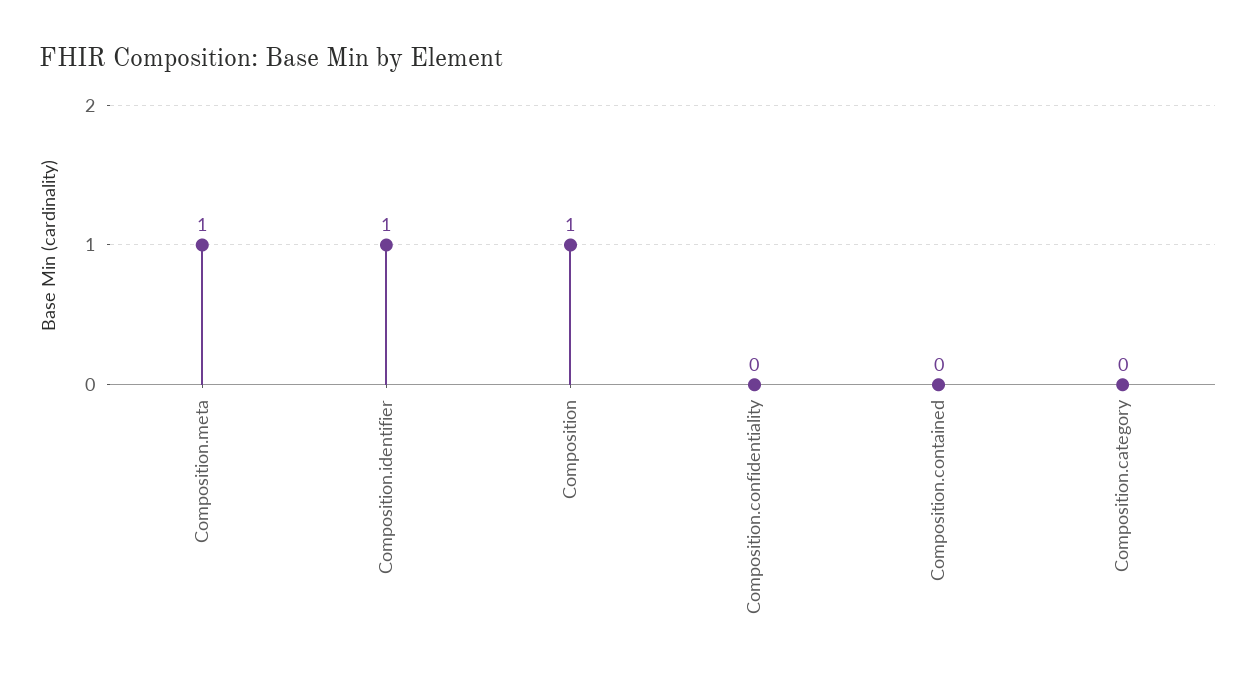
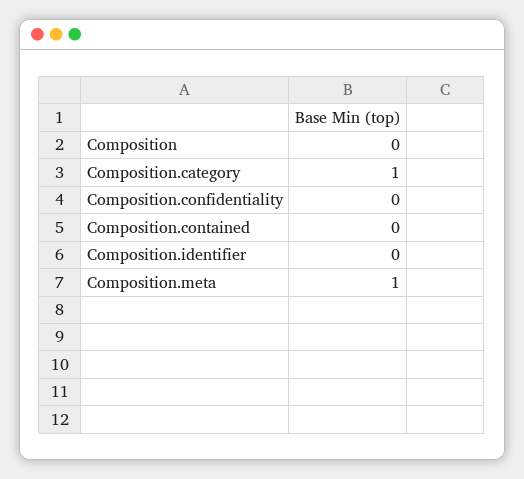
  {
    "Composition.meta": 1,
-   "Composition.identifier": 1,
+   "Composition.identifier": 0,
-   "Composition": 1,
+   "Composition": 0,
    "Composition.confidentiality": 0,
    "Composition.contained": 0,
-   "Composition.category": 0
+   "Composition.category": 1
  }

